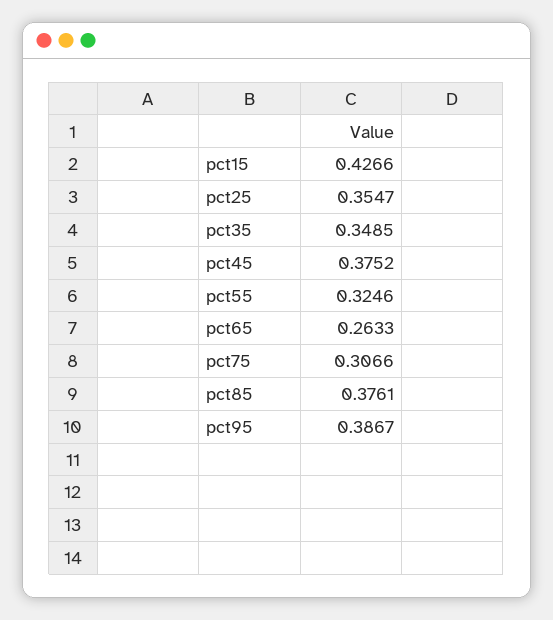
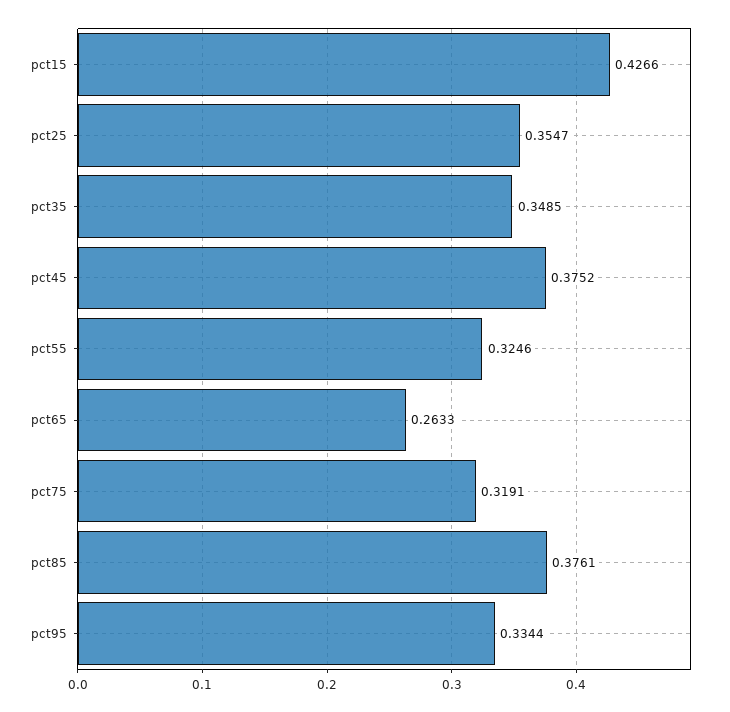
  {
    "pct15": 0.4266,
    "pct25": 0.3547,
    "pct35": 0.3485,
    "pct45": 0.3752,
    "pct55": 0.3246,
    "pct65": 0.2633,
-   "pct75": 0.3066,
+   "pct75": 0.3191,
    "pct85": 0.3761,
-   "pct95": 0.3867
+   "pct95": 0.3344
  }

